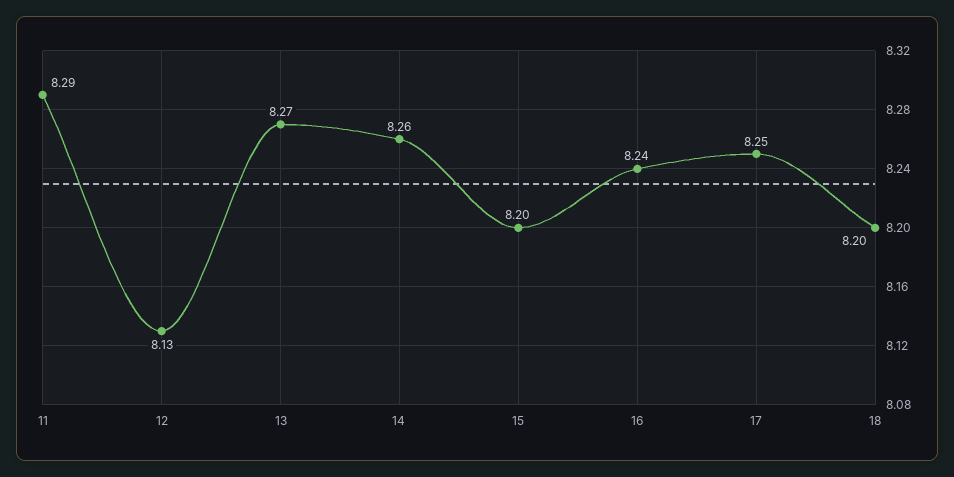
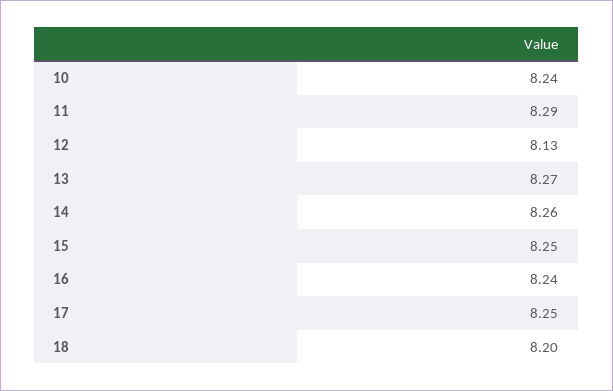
  {
    "11": 8.29,
    "12": 8.13,
    "13": 8.27,
    "14": 8.26,
-   "15": 8.2,
+   "15": 8.25,
    "16": 8.24,
    "17": 8.25,
-   "18": 8.2
+   "18": 8.2,
+   "10": 8.24
  }

